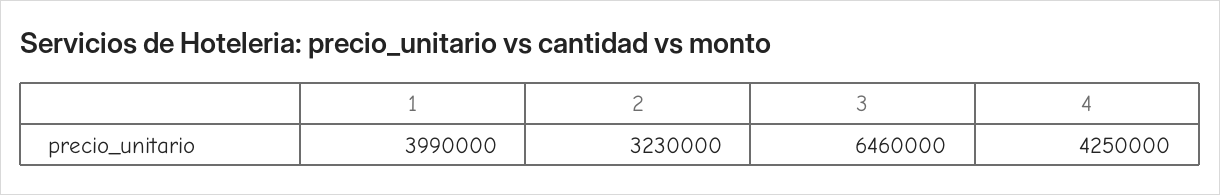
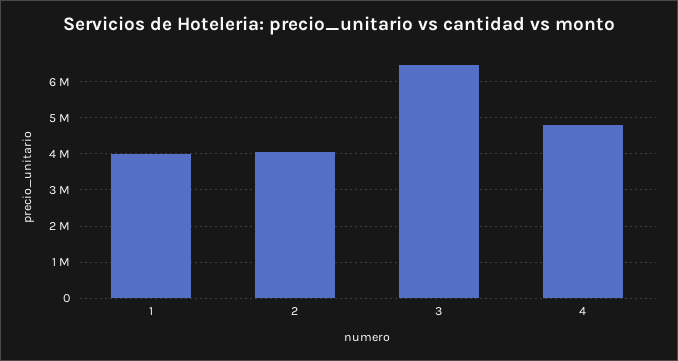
  {
    "1": 3990000,
-   "2": 3230000,
+   "2": 4000000,
    "3": 6460000,
-   "4": 4250000
+   "4": 4800000
  }

